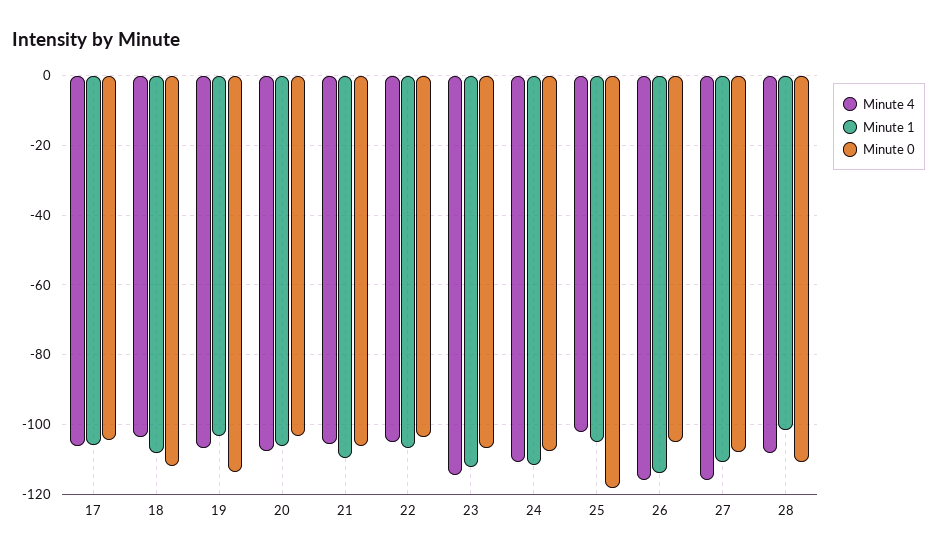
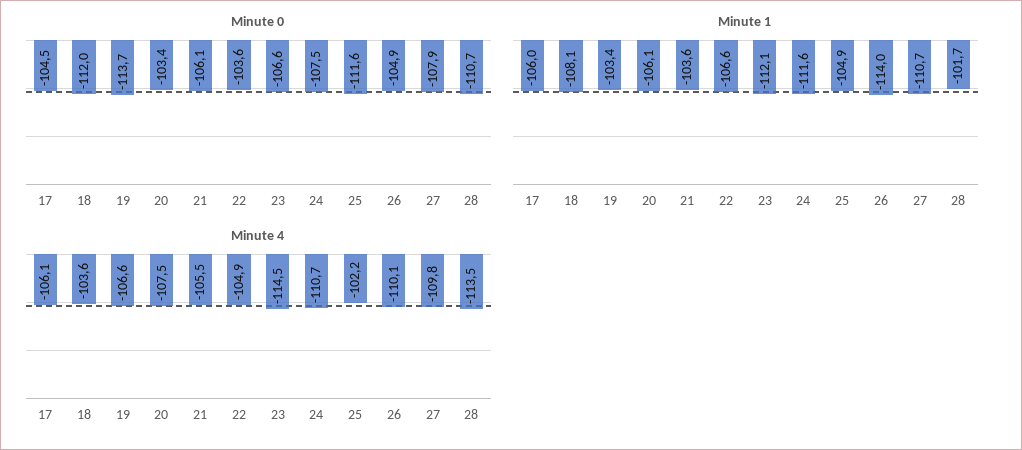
  {
    "Minute 4": {
      "17": -106.1,
      "18": -103.6,
      "19": -106.6,
      "20": -107.5,
      "21": -105.5,
      "22": -104.9,
      "23": -114.5,
      "24": -110.7,
      "25": -102.2,
-     "26": -116,
+     "26": -110.1,
-     "27": -116,
+     "27": -109.8,
-     "28": -108
+     "28": -113.5
    },
    "Minute 1": {
      "17": -106,
      "18": -108.1,
      "19": -103.4,
      "20": -106.1,
-     "21": -110,
+     "21": -103.6,
      "22": -106.6,
      "23": -112.1,
      "24": -111.6,
      "25": -104.9,
      "26": -114,
      "27": -110.7,
      "28": -101.7
    },
    "Minute 0": {
      "17": -104.5,
      "18": -112,
      "19": -113.7,
      "20": -103.4,
      "21": -106.1,
      "22": -103.6,
      "23": -106.6,
      "24": -107.5,
-     "25": -118,
+     "25": -111.6,
      "26": -104.9,
      "27": -107.9,
      "28": -110.7
    }
  }

